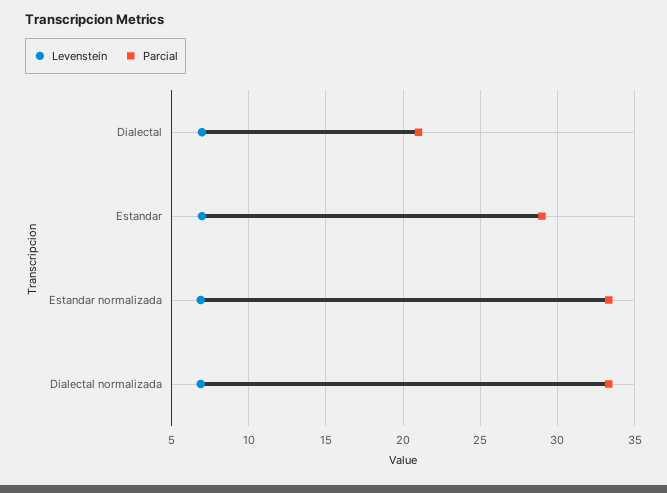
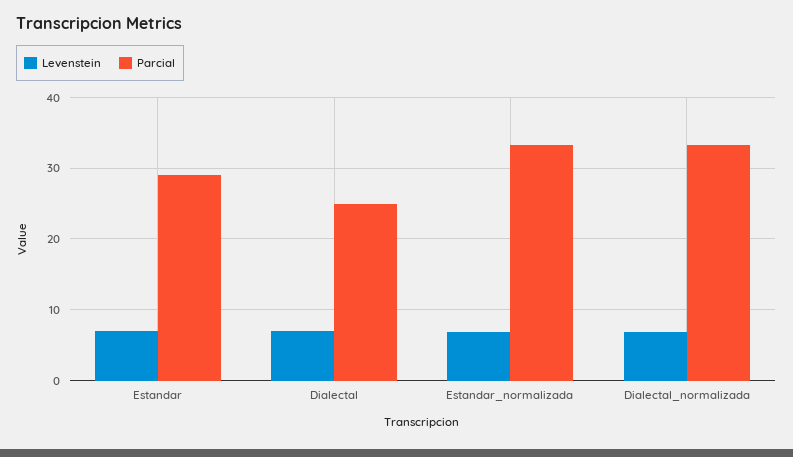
  {
    "Levenstein": {
      "Dialectal": 7,
      "Estandar": 7,
      "Estandar normalizada": 7,
      "Dialectal normalizada": 7
    },
    "Parcial": {
-     "Dialectal": 21,
+     "Dialectal": 25,
      "Estandar": 29,
      "Estandar normalizada": 33.5,
      "Dialectal normalizada": 33.5
    }
  }

